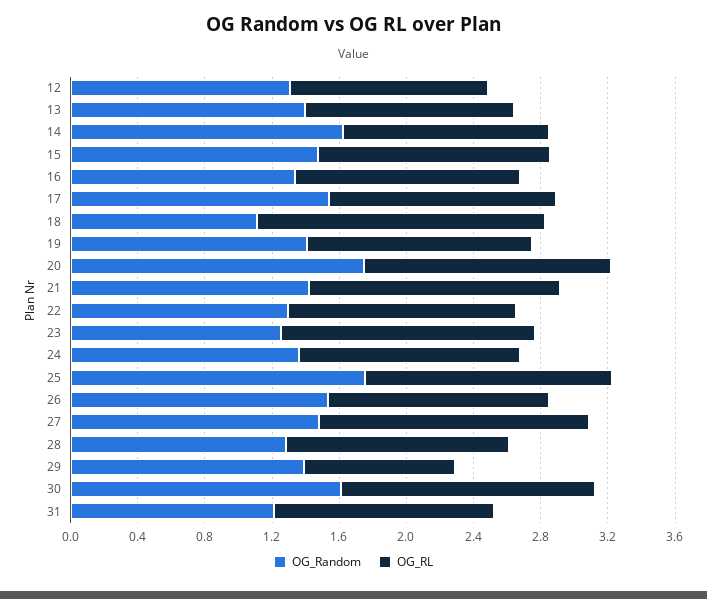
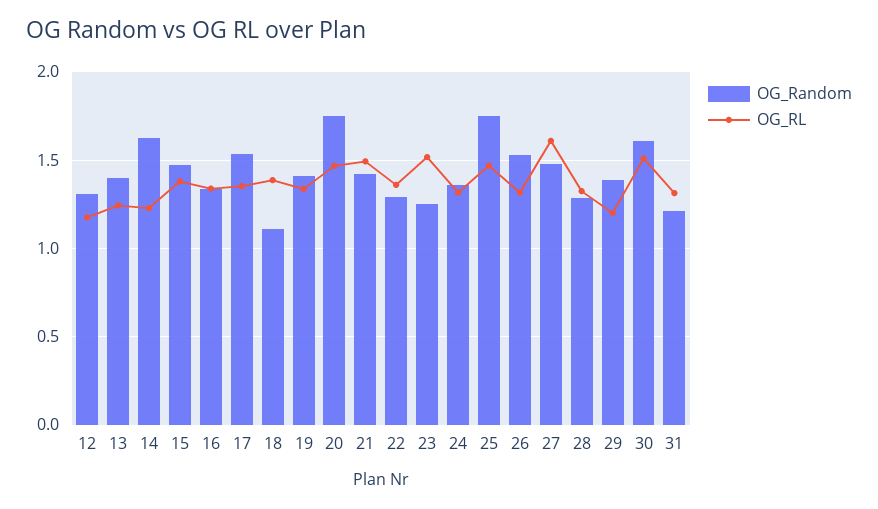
  {
    "OG_Random": {
      "12": 1.3,
      "13": 1.4,
      "14": 1.6,
      "15": 1.5,
      "16": 1.35,
      "17": 1.55,
      "18": 1.1,
      "19": 1.4,
      "20": 1.75,
      "21": 1.4,
      "22": 1.3,
      "23": 1.25,
      "24": 1.35,
      "25": 1.75,
      "26": 1.55,
      "27": 1.5,
      "28": 1.3,
      "29": 1.4,
      "30": 1.6,
      "31": 1.2
    },
    "OG_RL": {
      "12": 1.2,
      "13": 1.25,
      "14": 1.25,
      "15": 1.4,
      "16": 1.35,
      "17": 1.35,
-     "18": 1.7,
+     "18": 1.4,
      "19": 1.35,
      "20": 1.45,
      "21": 1.5,
      "22": 1.35,
      "23": 1.5,
      "24": 1.3,
      "25": 1.45,
      "26": 1.3,
      "27": 1.6,
      "28": 1.35,
-     "29": 0.9,
+     "29": 1.2,
      "30": 1.5,
      "31": 1.3
    }
  }

